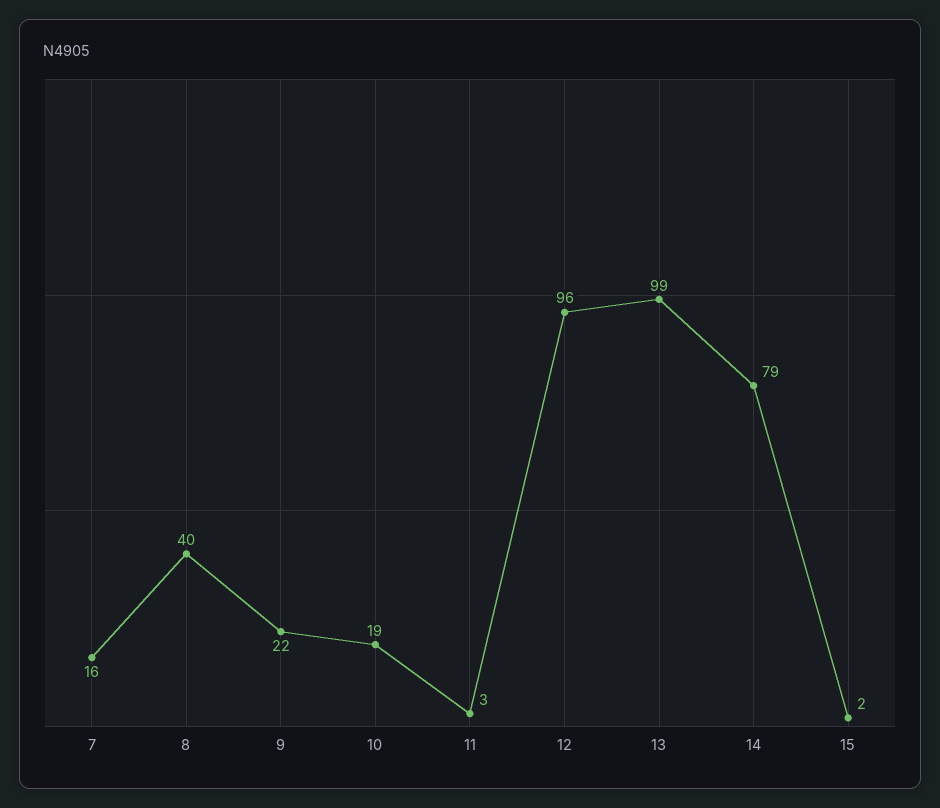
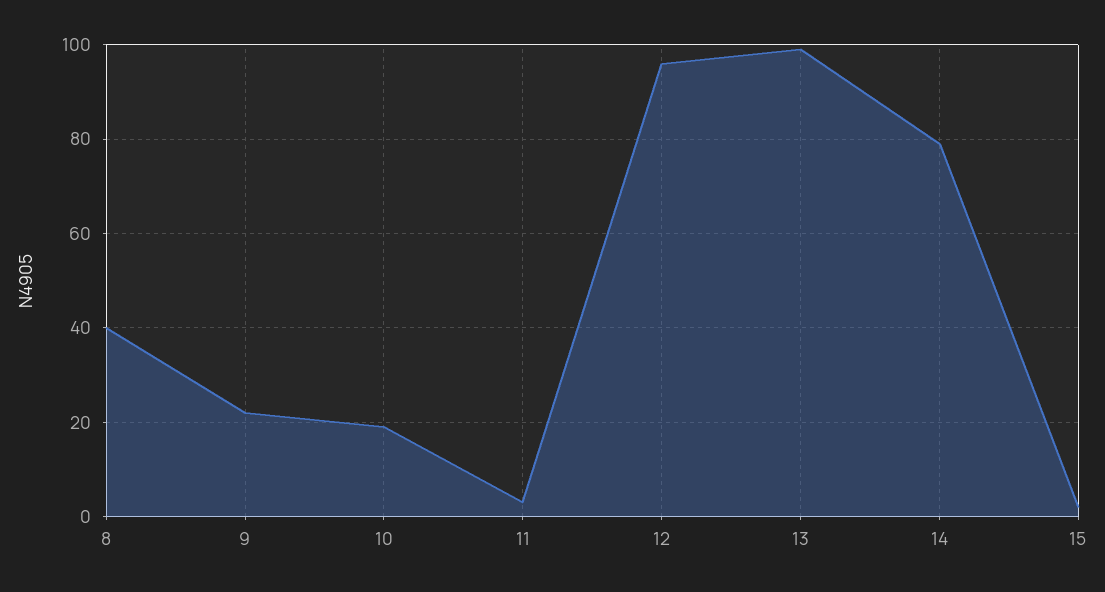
  {
-   "7": 16,
    "8": 40,
    "9": 22,
    "10": 19,
    "11": 3,
    "12": 96,
    "13": 99,
    "14": 79,
    "15": 2
  }

